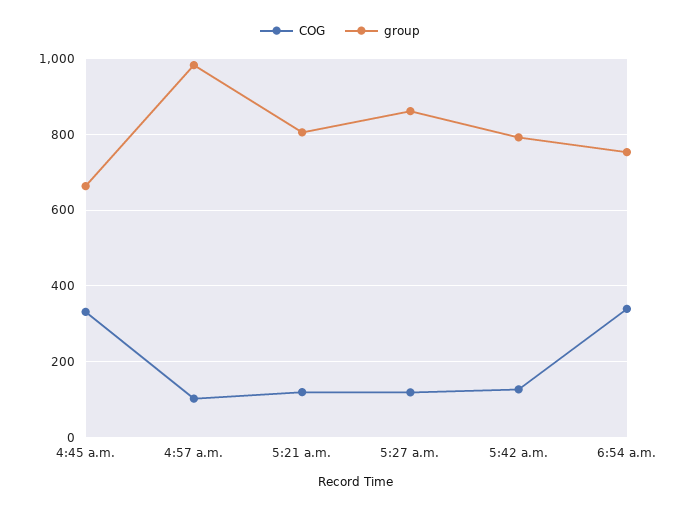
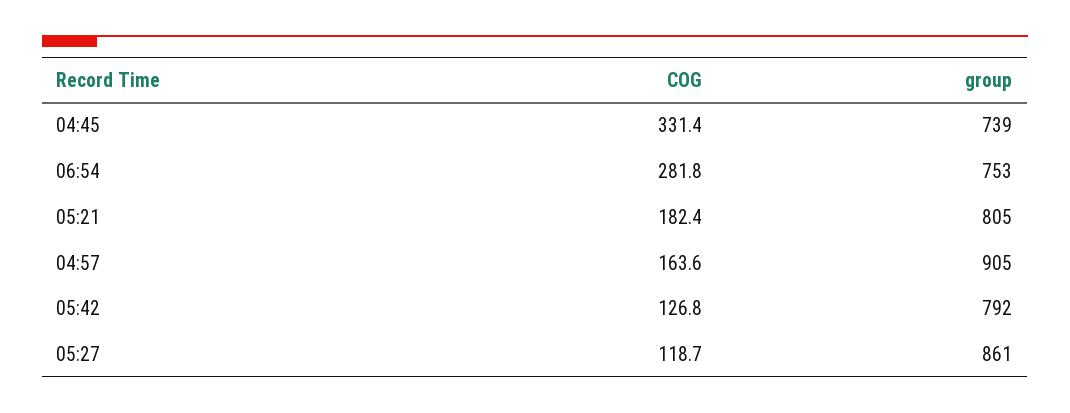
  {
    "COG": {
      "4:45 a.m.": 331.4,
-     "4:57 a.m.": 100,
+     "4:57 a.m.": 163.6,
-     "5:21 a.m.": 120,
+     "5:21 a.m.": 182.4,
      "5:27 a.m.": 118.7,
      "5:42 a.m.": 126.8,
-     "6:54 a.m.": 340
+     "6:54 a.m.": 281.8
    },
    "group": {
-     "4:45 a.m.": 660,
+     "4:45 a.m.": 739,
-     "4:57 a.m.": 980,
+     "4:57 a.m.": 905,
      "5:21 a.m.": 805,
      "5:27 a.m.": 861,
      "5:42 a.m.": 792,
      "6:54 a.m.": 753
    }
  }

